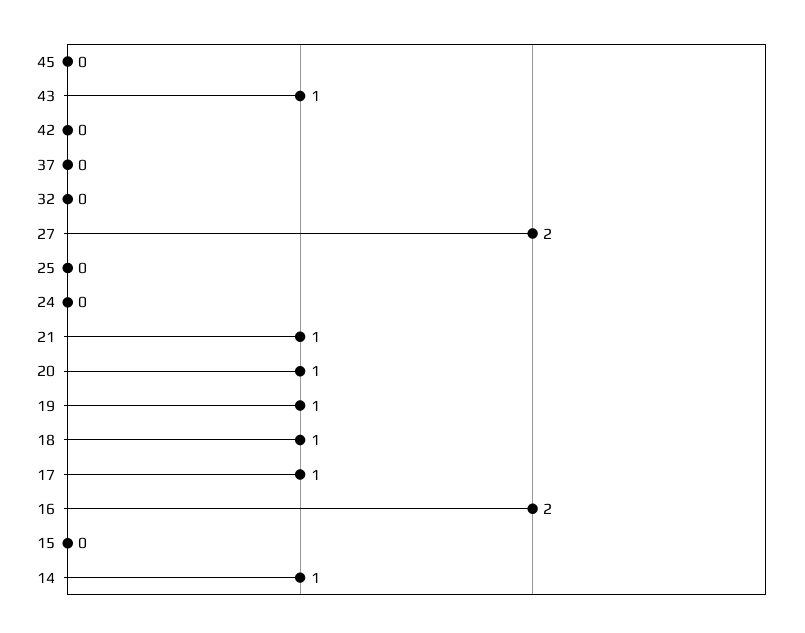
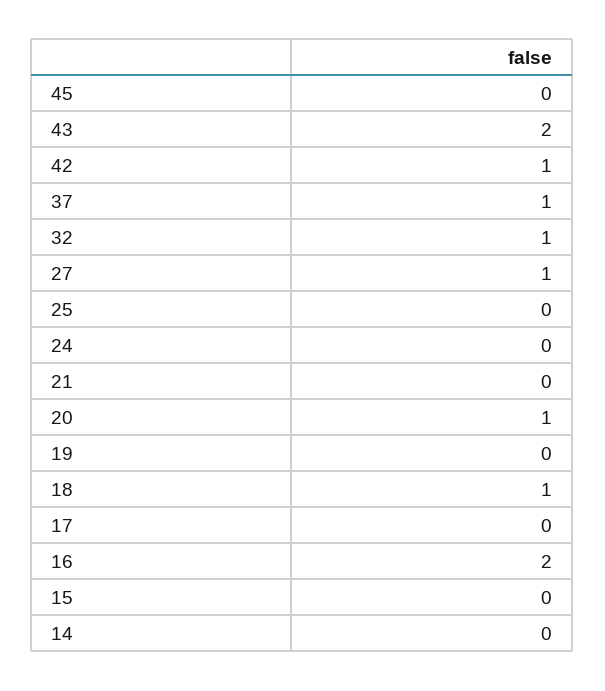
  {
    "45": 0,
-   "43": 1,
+   "43": 2,
-   "42": 0,
+   "42": 1,
-   "37": 0,
+   "37": 1,
-   "32": 0,
+   "32": 1,
-   "27": 2,
+   "27": 1,
    "25": 0,
    "24": 0,
-   "21": 1,
+   "21": 0,
    "20": 1,
-   "19": 1,
+   "19": 0,
    "18": 1,
-   "17": 1,
+   "17": 0,
    "16": 2,
    "15": 0,
-   "14": 1
+   "14": 0
  }

